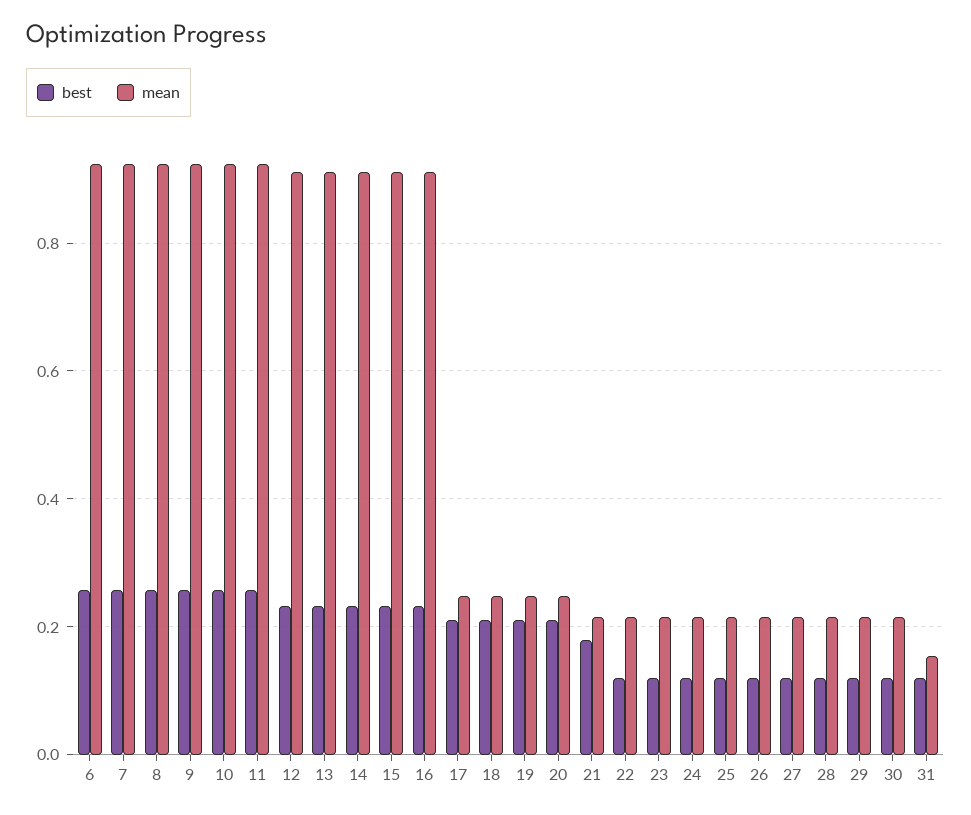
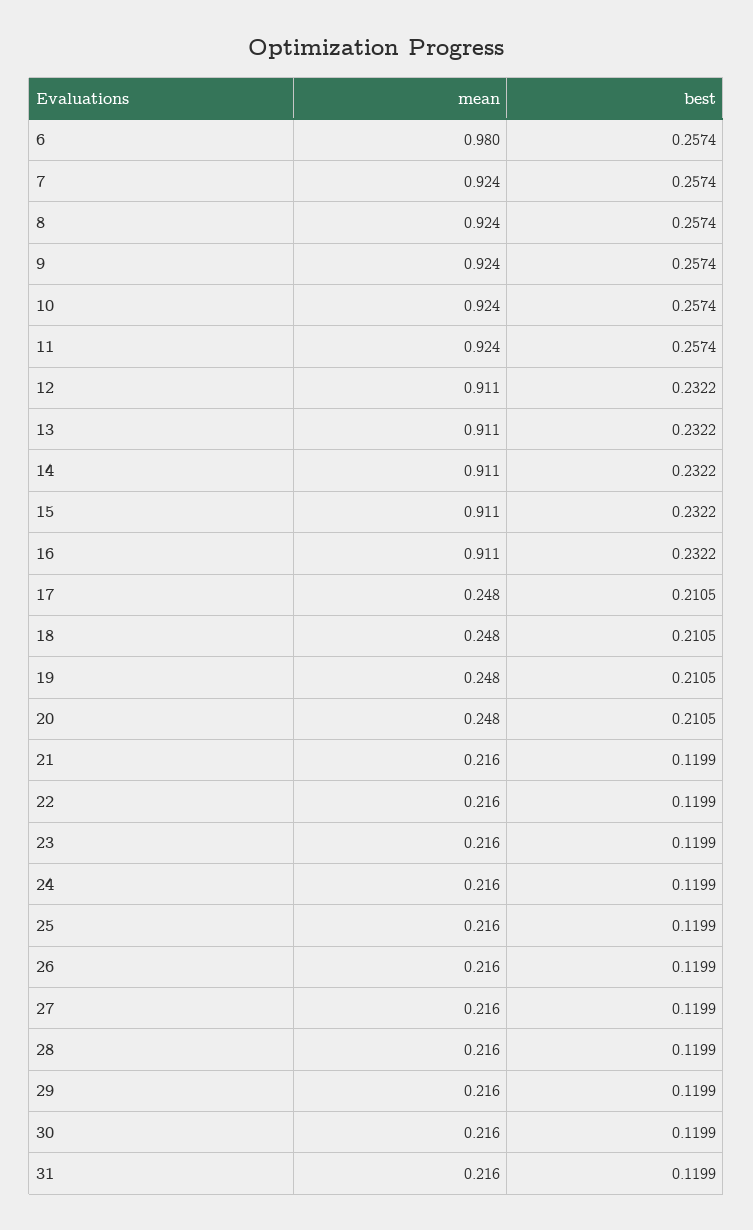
  {
    "best": {
      "6": 0.2574,
      "7": 0.2574,
      "8": 0.2574,
      "9": 0.2574,
      "10": 0.2574,
      "11": 0.2574,
      "12": 0.2322,
      "13": 0.2322,
      "14": 0.2322,
      "15": 0.2322,
      "16": 0.2322,
      "17": 0.2105,
      "18": 0.2105,
      "19": 0.2105,
      "20": 0.2105,
-     "21": 0.18,
+     "21": 0.1199,
      "22": 0.1199,
      "23": 0.1199,
      "24": 0.1199,
      "25": 0.1199,
      "26": 0.1199,
      "27": 0.1199,
      "28": 0.1199,
      "29": 0.1199,
      "30": 0.1199,
      "31": 0.1199
    },
    "mean": {
-     "6": 0.92,
+     "6": 0.98,
      "7": 0.924,
      "8": 0.924,
      "9": 0.924,
      "10": 0.924,
      "11": 0.924,
      "12": 0.911,
      "13": 0.911,
      "14": 0.911,
      "15": 0.911,
      "16": 0.911,
      "17": 0.248,
      "18": 0.248,
      "19": 0.248,
      "20": 0.248,
      "21": 0.216,
      "22": 0.216,
      "23": 0.216,
      "24": 0.216,
      "25": 0.216,
      "26": 0.216,
      "27": 0.216,
      "28": 0.216,
      "29": 0.216,
      "30": 0.216,
-     "31": 0.16
+     "31": 0.216
    }
  }

